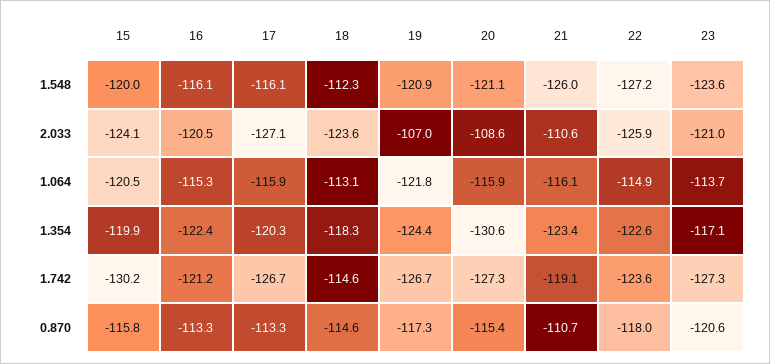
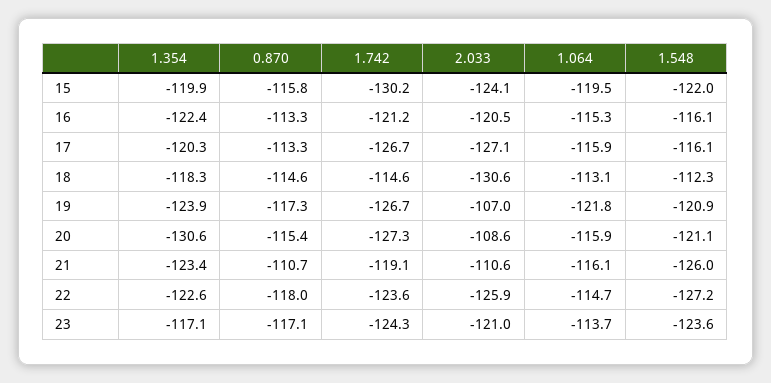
  {
    "15": {
-     "1.548": -120,
+     "1.548": -122,
      "2.033": -124.1,
-     "1.064": -120.5,
+     "1.064": -119.5,
      "1.354": -119.9,
      "1.742": -130.2,
      "0.870": -115.8
    },
    "16": {
      "1.548": -116.1,
      "2.033": -120.5,
      "1.064": -115.3,
      "1.354": -122.4,
      "1.742": -121.2,
      "0.870": -113.3
    },
    "17": {
      "1.548": -116.1,
      "2.033": -127.1,
      "1.064": -115.9,
      "1.354": -120.3,
      "1.742": -126.7,
      "0.870": -113.3
    },
    "18": {
      "1.548": -112.3,
-     "2.033": -123.6,
+     "2.033": -130.6,
      "1.064": -113.1,
      "1.354": -118.3,
      "1.742": -114.6,
      "0.870": -114.6
    },
    "19": {
      "1.548": -120.9,
      "2.033": -107,
      "1.064": -121.8,
-     "1.354": -124.4,
+     "1.354": -123.9,
      "1.742": -126.7,
      "0.870": -117.3
    },
    "20": {
      "1.548": -121.1,
      "2.033": -108.6,
      "1.064": -115.9,
      "1.354": -130.6,
      "1.742": -127.3,
      "0.870": -115.4
    },
    "21": {
      "1.548": -126,
      "2.033": -110.6,
      "1.064": -116.1,
      "1.354": -123.4,
      "1.742": -119.1,
      "0.870": -110.7
    },
    "22": {
      "1.548": -127.2,
      "2.033": -125.9,
-     "1.064": -114.9,
+     "1.064": -114.7,
      "1.354": -122.6,
      "1.742": -123.6,
      "0.870": -118
    },
    "23": {
      "1.548": -123.6,
      "2.033": -121,
      "1.064": -113.7,
      "1.354": -117.1,
-     "1.742": -127.3,
+     "1.742": -124.3,
-     "0.870": -120.6
+     "0.870": -117.1
    }
  }

